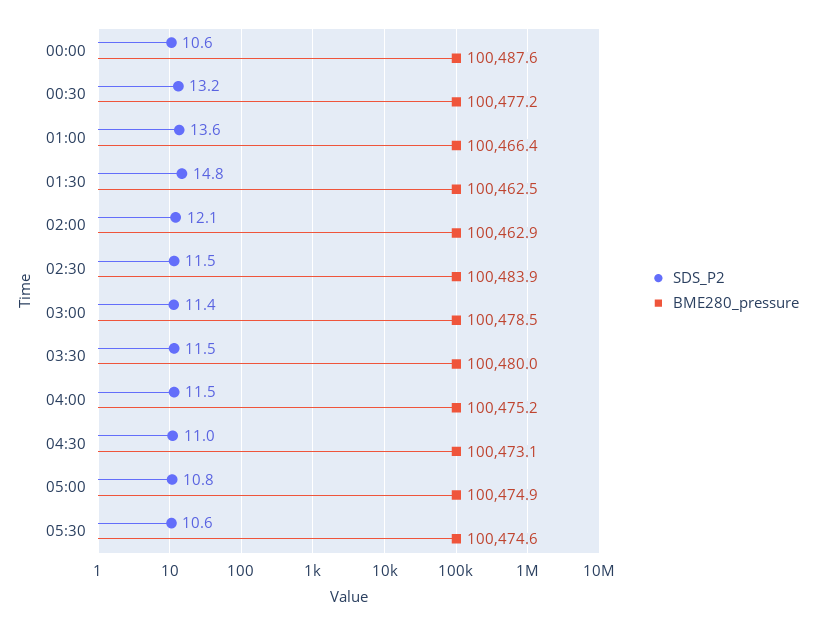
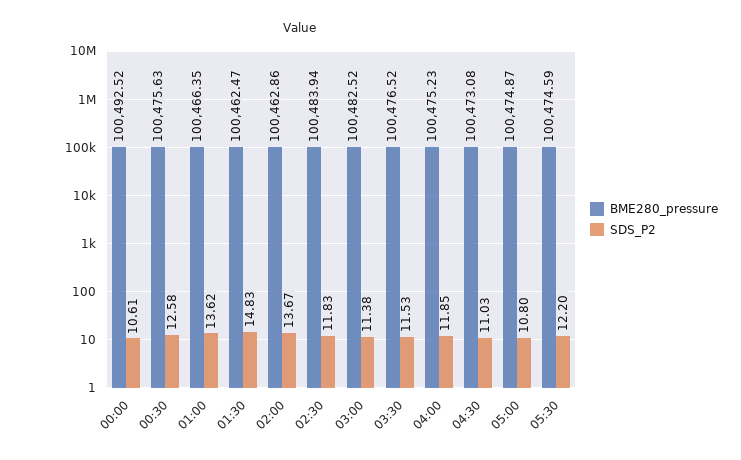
  {
    "SDS_P2": {
      "00:00": 10.61,
-     "00:30": 13.2,
+     "00:30": 12.58,
      "01:00": 13.62,
      "01:30": 14.83,
-     "02:00": 12.1,
+     "02:00": 13.67,
-     "02:30": 11.5,
+     "02:30": 11.83,
      "03:00": 11.38,
      "03:30": 11.53,
-     "04:00": 11.5,
+     "04:00": 11.85,
      "04:30": 11.03,
      "05:00": 10.8,
-     "05:30": 10.6
+     "05:30": 12.2
    },
    "BME280_pressure": {
-     "00:00": 100487.6,
+     "00:00": 100492.52,
-     "00:30": 100477.2,
+     "00:30": 100475.63,
      "01:00": 100466.35,
      "01:30": 100462.47,
      "02:00": 100462.86,
      "02:30": 100483.94,
-     "03:00": 100478.5,
+     "03:00": 100482.52,
-     "03:30": 100480,
+     "03:30": 100476.52,
      "04:00": 100475.23,
      "04:30": 100473.08,
      "05:00": 100474.87,
      "05:30": 100474.59
    }
  }

